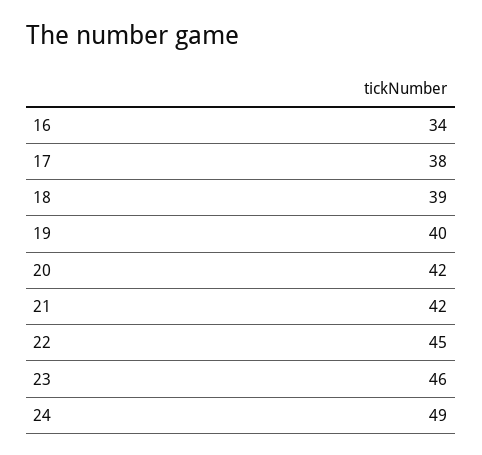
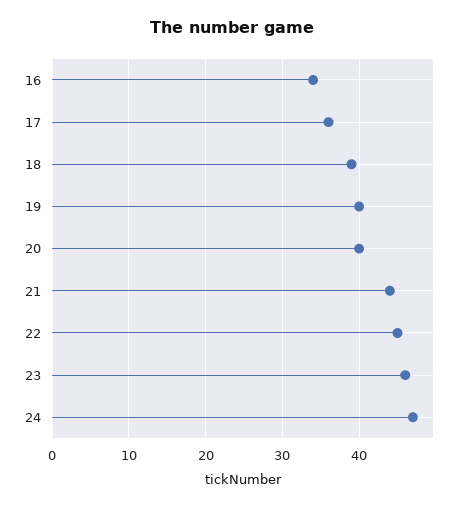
  {
    "16": 34,
-   "17": 38,
+   "17": 36,
    "18": 39,
    "19": 40,
-   "20": 42,
+   "20": 40,
-   "21": 42,
+   "21": 44,
    "22": 45,
    "23": 46,
-   "24": 49
+   "24": 47
  }

